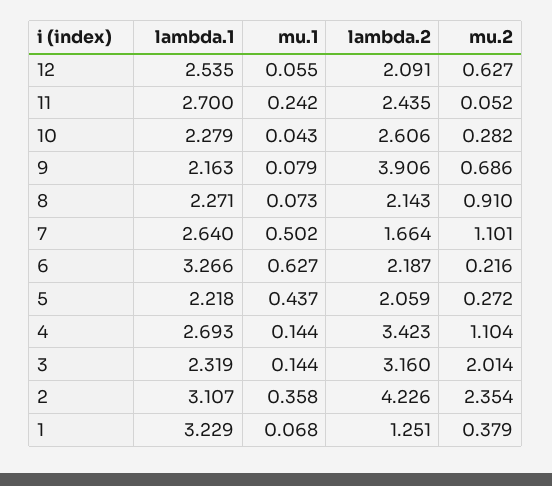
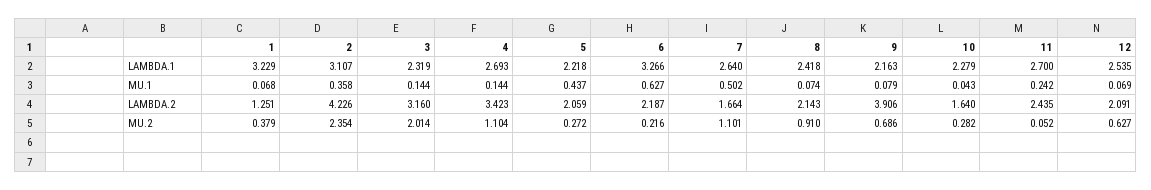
  {
    "lambda.1": {
      "12": 2.535,
      "11": 2.7,
      "10": 2.279,
      "9": 2.163,
-     "8": 2.271,
+     "8": 2.418,
      "7": 2.64,
      "6": 3.266,
      "5": 2.218,
      "4": 2.693,
      "3": 2.319,
      "2": 3.107,
      "1": 3.229
    },
    "mu.1": {
-     "12": 0.055,
+     "12": 0.069,
      "11": 0.242,
      "10": 0.043,
      "9": 0.079,
-     "8": 0.073,
+     "8": 0.074,
      "7": 0.502,
      "6": 0.627,
      "5": 0.437,
      "4": 0.144,
      "3": 0.144,
      "2": 0.358,
      "1": 0.068
    },
    "lambda.2": {
      "12": 2.091,
      "11": 2.435,
-     "10": 2.606,
+     "10": 1.64,
      "9": 3.906,
      "8": 2.143,
      "7": 1.664,
      "6": 2.187,
      "5": 2.059,
      "4": 3.423,
      "3": 3.16,
      "2": 4.226,
      "1": 1.251
    },
    "mu.2": {
      "12": 0.627,
      "11": 0.052,
      "10": 0.282,
      "9": 0.686,
      "8": 0.91,
      "7": 1.101,
      "6": 0.216,
      "5": 0.272,
      "4": 1.104,
      "3": 2.014,
      "2": 2.354,
      "1": 0.379
    }
  }

